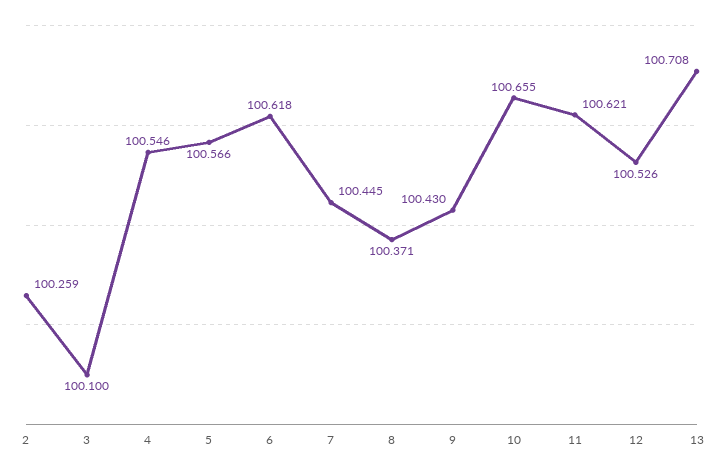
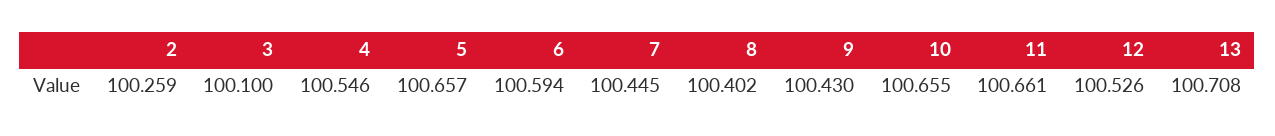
  {
    "2": 100.259,
    "3": 100.1,
    "4": 100.546,
-   "5": 100.566,
+   "5": 100.657,
-   "6": 100.618,
+   "6": 100.594,
    "7": 100.445,
-   "8": 100.371,
+   "8": 100.402,
    "9": 100.43,
    "10": 100.655,
-   "11": 100.621,
+   "11": 100.661,
    "12": 100.526,
    "13": 100.708
  }

